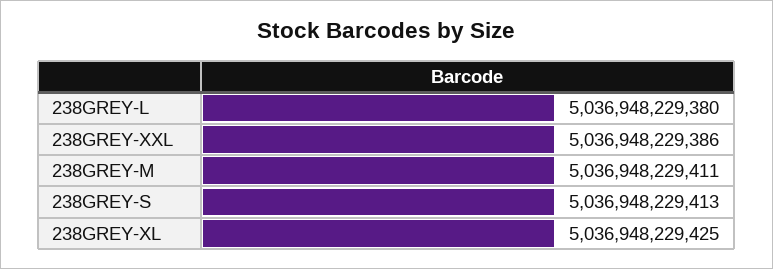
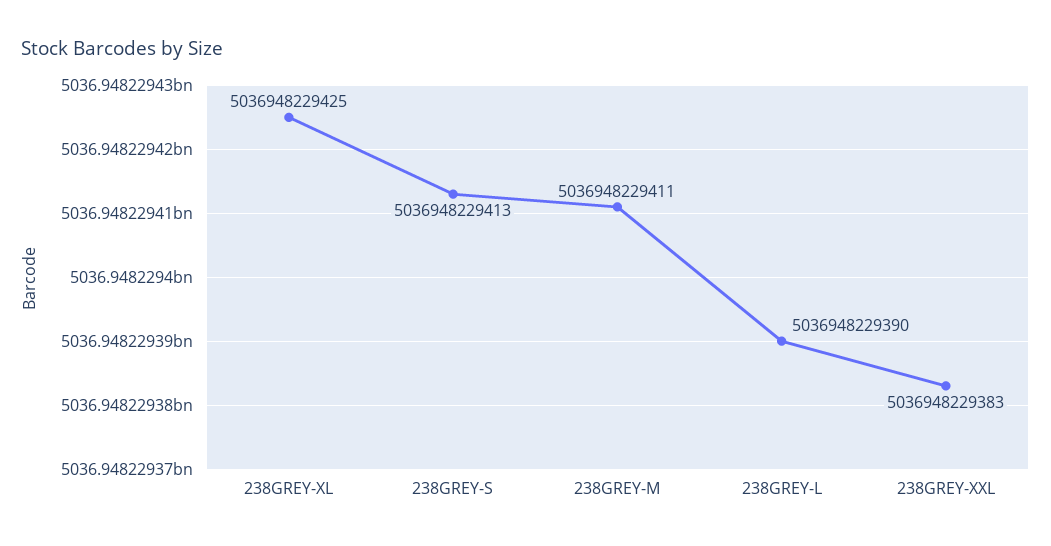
  {
-   "238GREY-L": 5036948229380,
+   "238GREY-L": 5036948229390,
-   "238GREY-XXL": 5036948229386,
+   "238GREY-XXL": 5036948229383,
    "238GREY-M": 5036948229411,
    "238GREY-S": 5036948229413,
    "238GREY-XL": 5036948229425
  }

